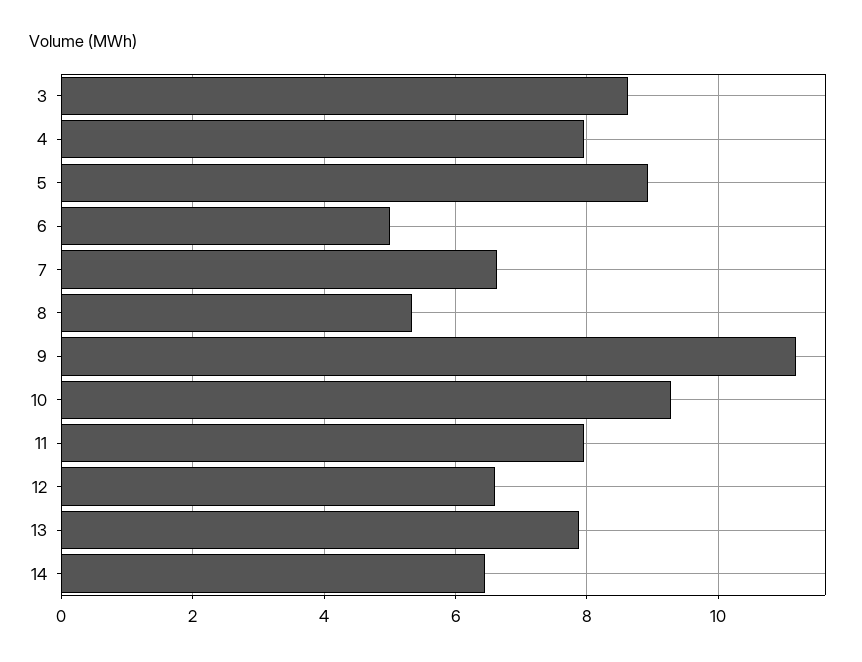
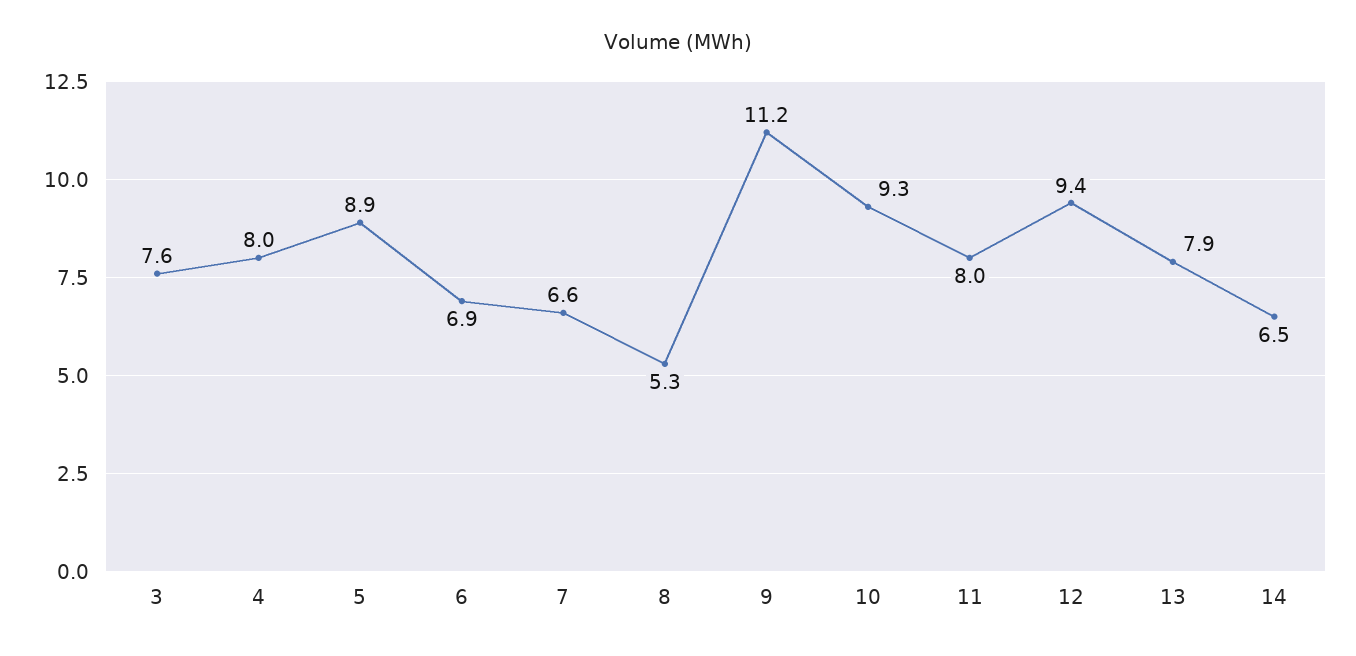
  {
-   "3": 8.6,
+   "3": 7.6,
    "4": 8,
    "5": 8.9,
-   "6": 5,
+   "6": 6.9,
    "7": 6.6,
    "8": 5.3,
    "9": 11.2,
    "10": 9.3,
    "11": 8,
-   "12": 6.6,
+   "12": 9.4,
    "13": 7.9,
    "14": 6.5
  }

